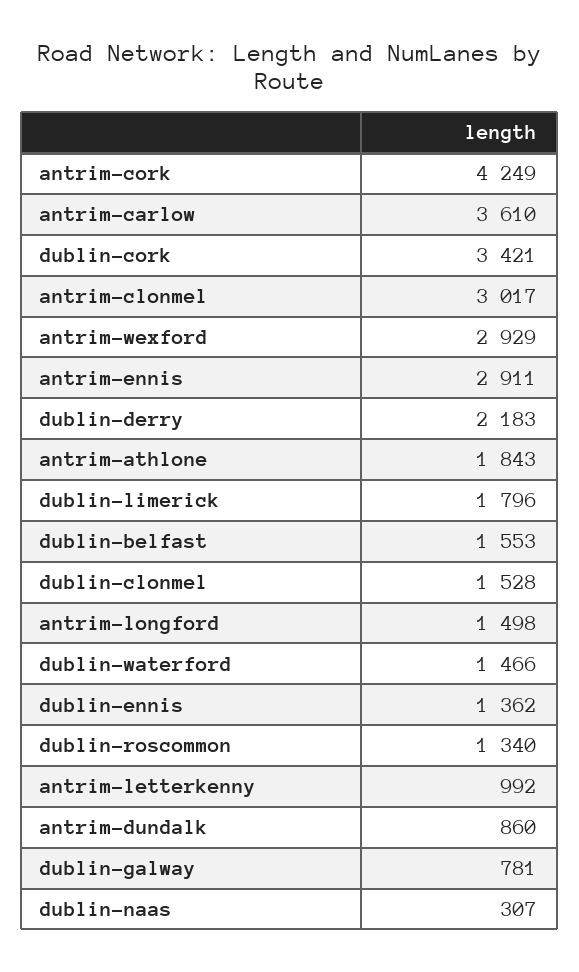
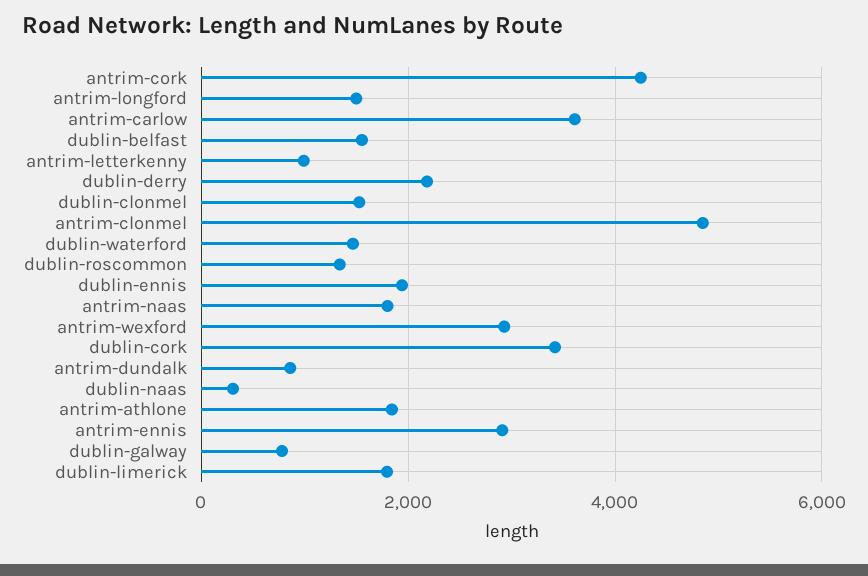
  {
    "antrim-cork": 4249,
    "antrim-carlow": 3610,
    "dublin-cork": 3421,
-   "antrim-clonmel": 3017,
+   "antrim-clonmel": 4800,
    "antrim-wexford": 2929,
    "antrim-ennis": 2911,
    "dublin-derry": 2183,
    "antrim-athlone": 1843,
    "dublin-limerick": 1796,
    "dublin-belfast": 1553,
    "dublin-clonmel": 1528,
    "antrim-longford": 1498,
    "dublin-waterford": 1466,
-   "dublin-ennis": 1362,
+   "dublin-ennis": 2000,
    "dublin-roscommon": 1340,
    "antrim-letterkenny": 992,
    "antrim-dundalk": 860,
    "dublin-galway": 781,
-   "dublin-naas": 307
+   "dublin-naas": 307,
+   "antrim-naas": 1800
  }

